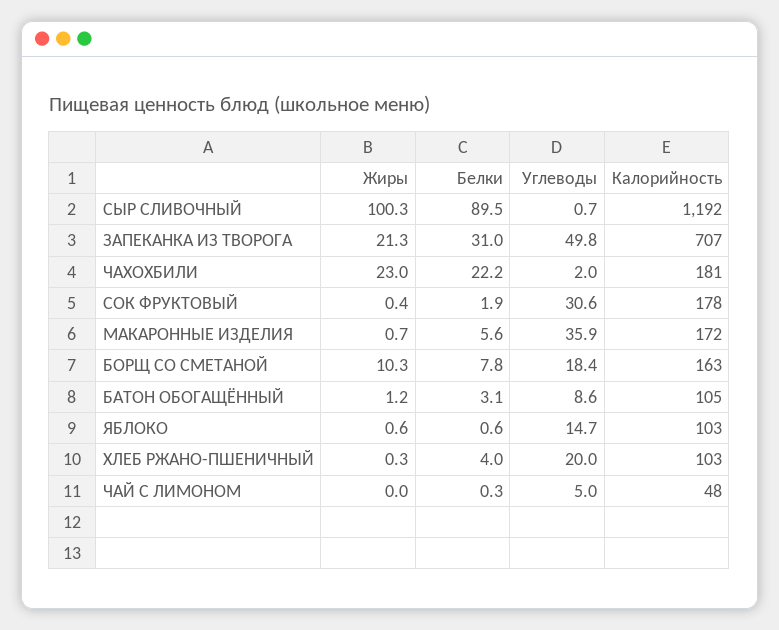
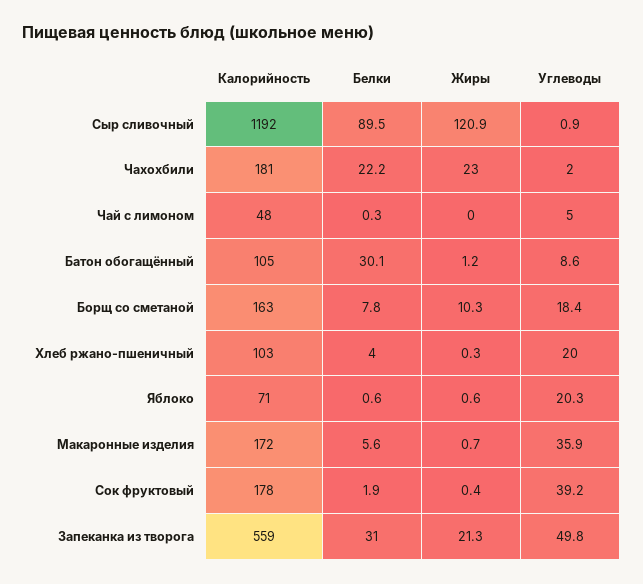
  {
    "Жиры": {
-     "СЫР СЛИВОЧНЫЙ": 100.3,
+     "СЫР СЛИВОЧНЫЙ": 120.9,
      "ЗАПЕКАНКА ИЗ ТВОРОГА": 21.3,
      "ЧАХОХБИЛИ": 23,
      "СОК ФРУКТОВЫЙ": 0.4,
      "МАКАРОННЫЕ ИЗДЕЛИЯ": 0.7,
      "БОРЩ СО СМЕТАНОЙ": 10.3,
      "БАТОН ОБОГАЩЁННЫЙ": 1.2,
      "ЯБЛОКО": 0.6,
      "ХЛЕБ РЖАНО-ПШЕНИЧНЫЙ": 0.3,
      "ЧАЙ С ЛИМОНОМ": 0
    },
    "Белки": {
      "СЫР СЛИВОЧНЫЙ": 89.5,
      "ЗАПЕКАНКА ИЗ ТВОРОГА": 31,
      "ЧАХОХБИЛИ": 22.2,
      "СОК ФРУКТОВЫЙ": 1.9,
      "МАКАРОННЫЕ ИЗДЕЛИЯ": 5.6,
      "БОРЩ СО СМЕТАНОЙ": 7.8,
-     "БАТОН ОБОГАЩЁННЫЙ": 3.1,
+     "БАТОН ОБОГАЩЁННЫЙ": 30.1,
      "ЯБЛОКО": 0.6,
      "ХЛЕБ РЖАНО-ПШЕНИЧНЫЙ": 4,
      "ЧАЙ С ЛИМОНОМ": 0.3
    },
    "Углеводы": {
-     "СЫР СЛИВОЧНЫЙ": 0.7,
+     "СЫР СЛИВОЧНЫЙ": 0.9,
      "ЗАПЕКАНКА ИЗ ТВОРОГА": 49.8,
      "ЧАХОХБИЛИ": 2,
-     "СОК ФРУКТОВЫЙ": 30.6,
+     "СОК ФРУКТОВЫЙ": 39.2,
      "МАКАРОННЫЕ ИЗДЕЛИЯ": 35.9,
      "БОРЩ СО СМЕТАНОЙ": 18.4,
      "БАТОН ОБОГАЩЁННЫЙ": 8.6,
-     "ЯБЛОКО": 14.7,
+     "ЯБЛОКО": 20.3,
      "ХЛЕБ РЖАНО-ПШЕНИЧНЫЙ": 20,
      "ЧАЙ С ЛИМОНОМ": 5
    },
    "Калорийность": {
      "СЫР СЛИВОЧНЫЙ": 1192,
-     "ЗАПЕКАНКА ИЗ ТВОРОГА": 707,
+     "ЗАПЕКАНКА ИЗ ТВОРОГА": 559,
      "ЧАХОХБИЛИ": 181,
      "СОК ФРУКТОВЫЙ": 178,
      "МАКАРОННЫЕ ИЗДЕЛИЯ": 172,
      "БОРЩ СО СМЕТАНОЙ": 163,
      "БАТОН ОБОГАЩЁННЫЙ": 105,
-     "ЯБЛОКО": 103,
+     "ЯБЛОКО": 71,
      "ХЛЕБ РЖАНО-ПШЕНИЧНЫЙ": 103,
      "ЧАЙ С ЛИМОНОМ": 48
    }
  }

